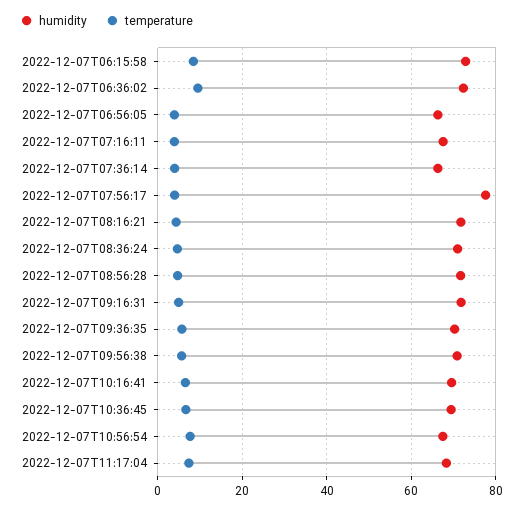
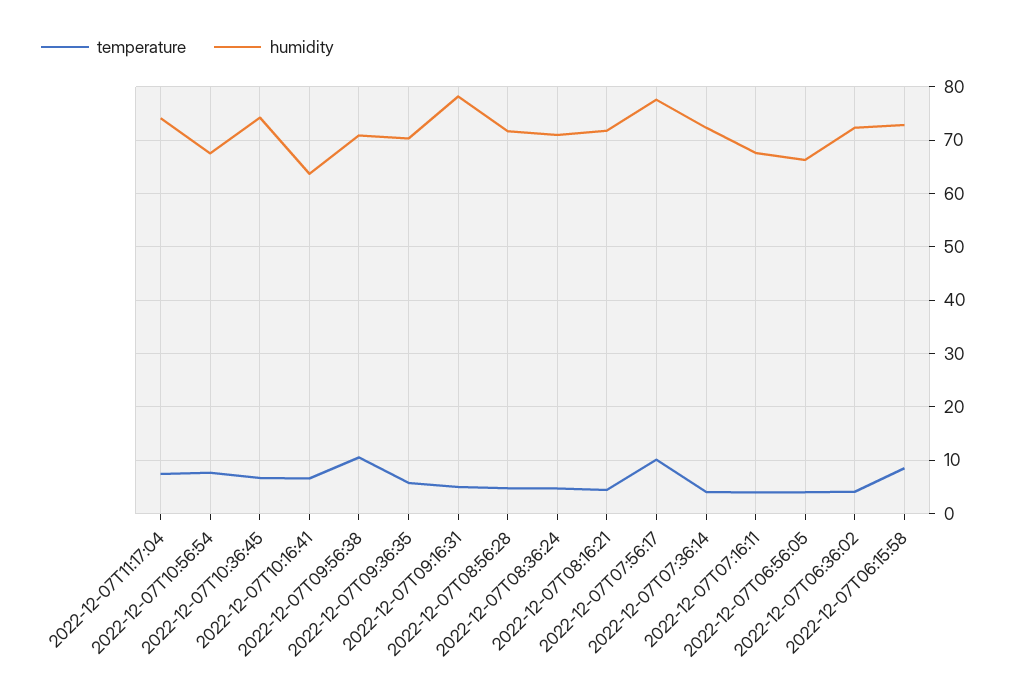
  {
    "humidity": {
      "2022-12-07T06:15:58": 72,
      "2022-12-07T06:36:02": 72,
      "2022-12-07T06:56:05": 66,
      "2022-12-07T07:16:11": 68,
-     "2022-12-07T07:36:14": 66,
+     "2022-12-07T07:36:14": 72,
      "2022-12-07T07:56:17": 78,
      "2022-12-07T08:16:21": 72,
      "2022-12-07T08:36:24": 70,
      "2022-12-07T08:56:28": 72,
-     "2022-12-07T09:16:31": 72,
+     "2022-12-07T09:16:31": 78,
      "2022-12-07T09:36:35": 70,
      "2022-12-07T09:56:38": 70,
-     "2022-12-07T10:16:41": 70,
+     "2022-12-07T10:16:41": 64,
-     "2022-12-07T10:36:45": 70,
+     "2022-12-07T10:36:45": 74,
      "2022-12-07T10:56:54": 68,
-     "2022-12-07T11:17:04": 68
+     "2022-12-07T11:17:04": 74
    },
    "temperature": {
      "2022-12-07T06:15:58": 8,
-     "2022-12-07T06:36:02": 10,
+     "2022-12-07T06:36:02": 4,
      "2022-12-07T06:56:05": 4,
      "2022-12-07T07:16:11": 4,
      "2022-12-07T07:36:14": 4,
-     "2022-12-07T07:56:17": 4,
+     "2022-12-07T07:56:17": 10,
      "2022-12-07T08:16:21": 4,
      "2022-12-07T08:36:24": 4,
      "2022-12-07T08:56:28": 4,
      "2022-12-07T09:16:31": 6,
      "2022-12-07T09:36:35": 6,
-     "2022-12-07T09:56:38": 6,
+     "2022-12-07T09:56:38": 10,
      "2022-12-07T10:16:41": 6,
      "2022-12-07T10:36:45": 6,
      "2022-12-07T10:56:54": 8,
      "2022-12-07T11:17:04": 8
    }
  }

